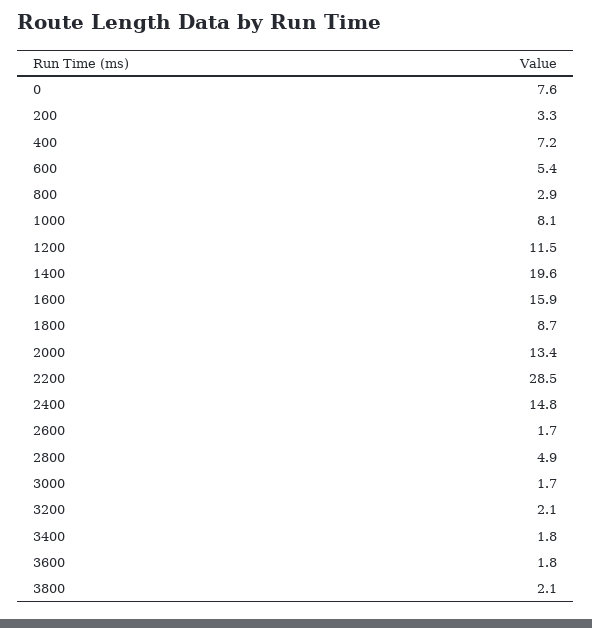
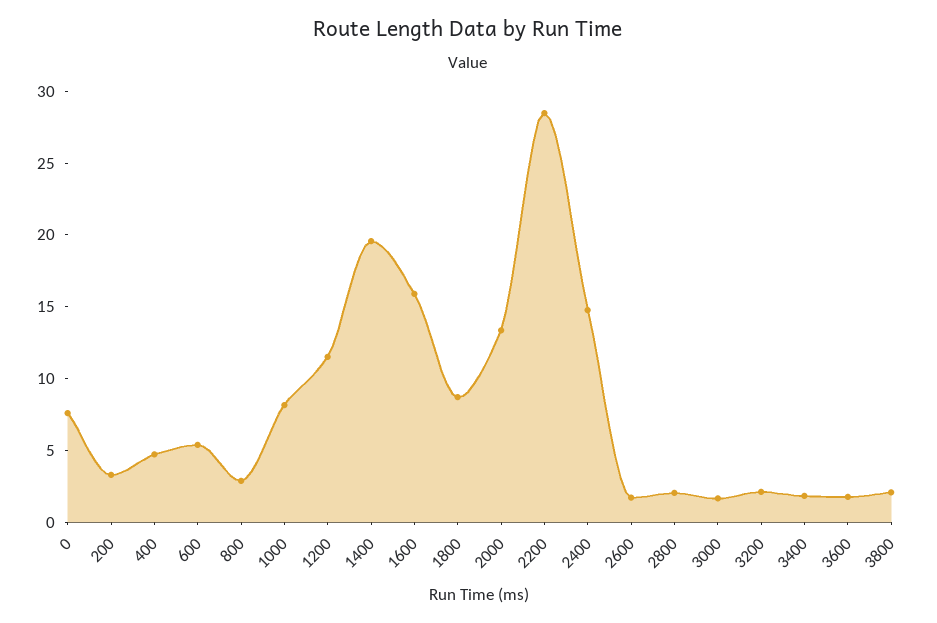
  {
    "0": 7.6,
    "200": 3.3,
-   "400": 7.2,
+   "400": 5,
    "600": 5.4,
    "800": 2.9,
    "1000": 8.1,
    "1200": 11.5,
    "1400": 19.6,
    "1600": 15.9,
    "1800": 8.7,
    "2000": 13.4,
    "2200": 28.5,
    "2400": 14.8,
    "2600": 1.7,
-   "2800": 4.9,
+   "2800": 2,
    "3000": 1.7,
    "3200": 2.1,
    "3400": 1.8,
    "3600": 1.8,
    "3800": 2.1
  }

